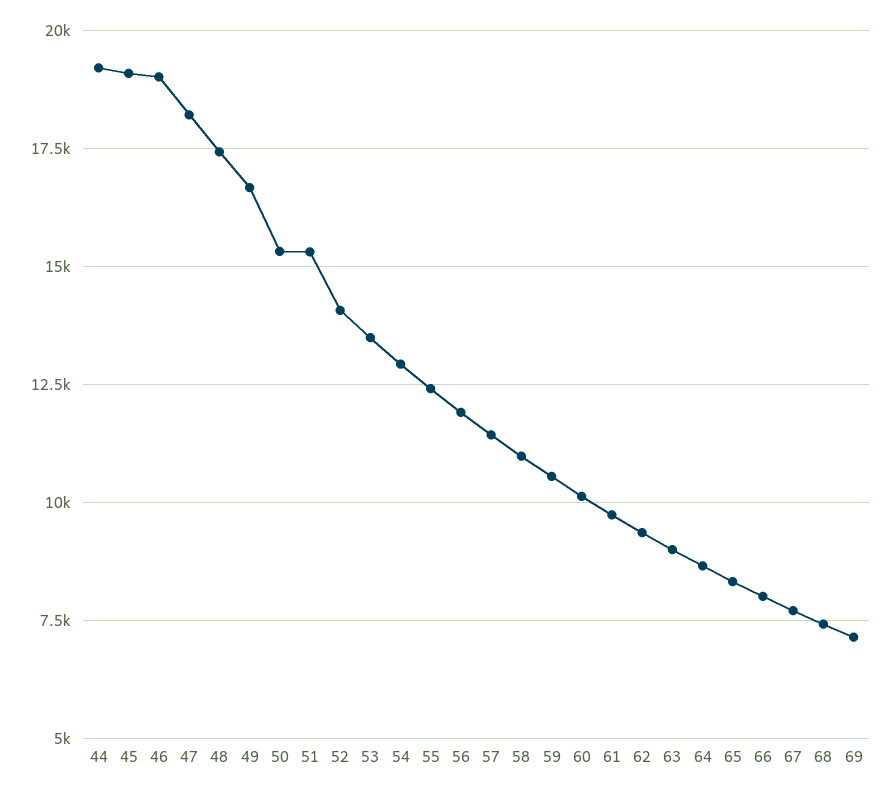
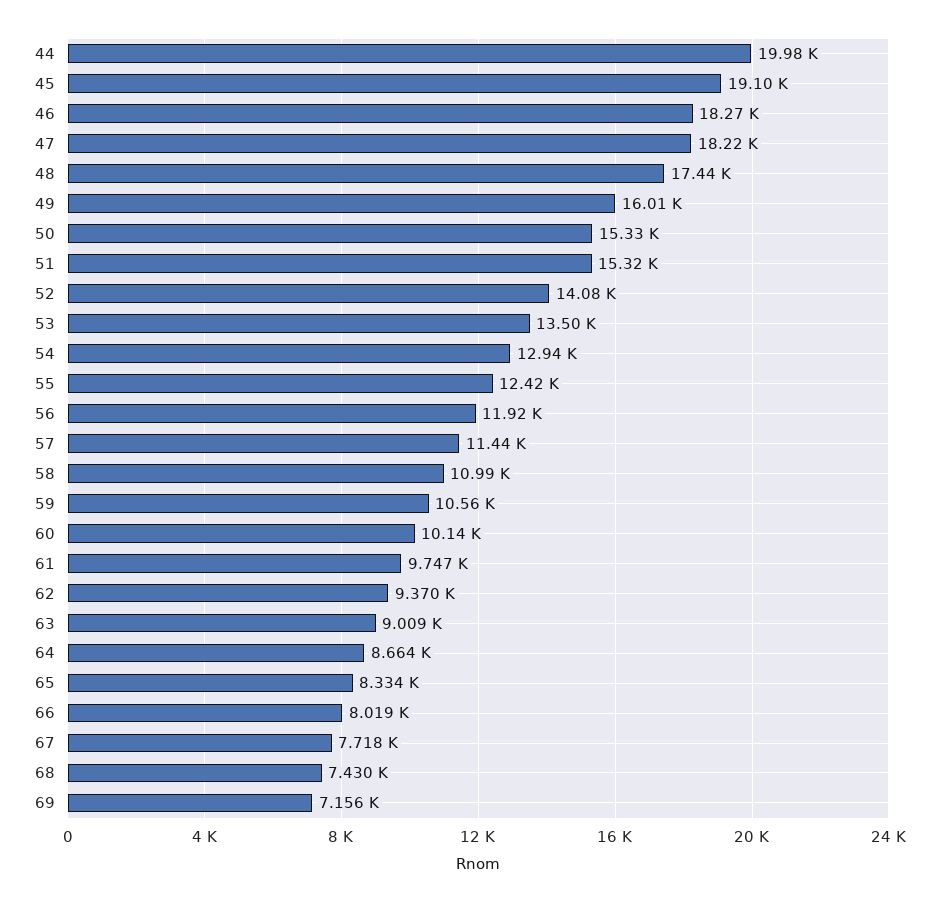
  {
-   "44": 19250,
+   "44": 19980,
    "45": 19100,
-   "46": 19000,
+   "46": 18270,
    "47": 18220,
    "48": 17440,
-   "49": 16750,
+   "49": 16010,
    "50": 15330,
    "51": 15320,
    "52": 14080,
    "53": 13500,
    "54": 12940,
    "55": 12420,
    "56": 11920,
    "57": 11440,
    "58": 10990,
    "59": 10560,
    "60": 10140,
    "61": 9747,
    "62": 9370,
    "63": 9009,
    "64": 8664,
    "65": 8334,
    "66": 8019,
    "67": 7718,
    "68": 7430,
    "69": 7156
  }

